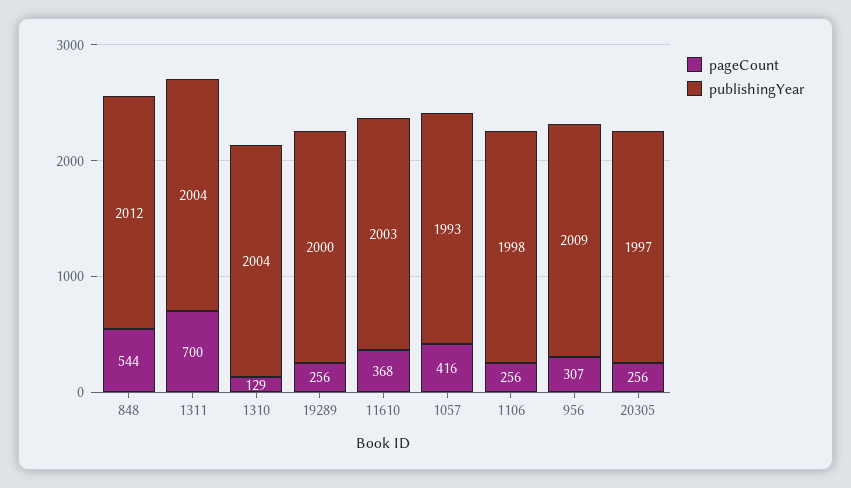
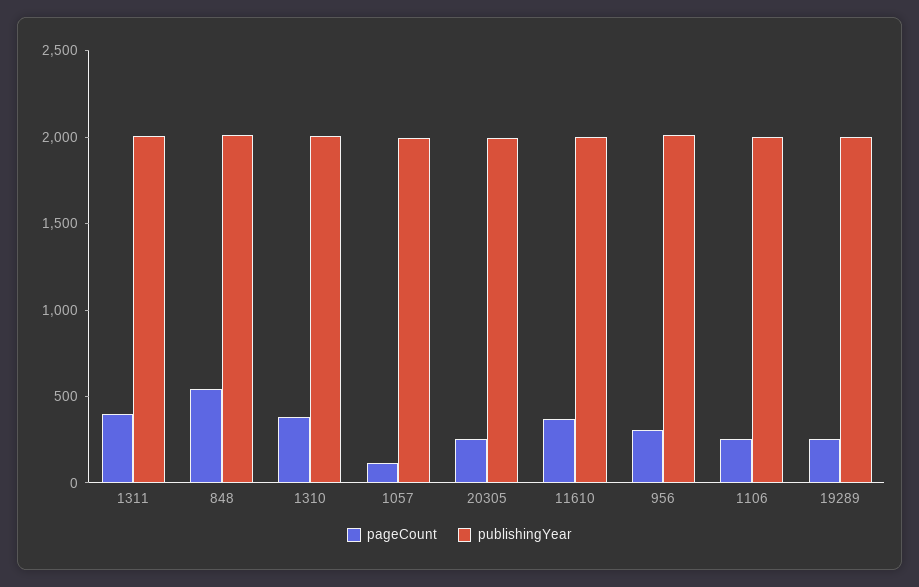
  {
    "pageCount": {
      "848": 544,
-     "1311": 700,
+     "1311": 400,
-     "1310": 129,
+     "1310": 400,
      "19289": 256,
      "11610": 368,
-     "1057": 416,
+     "1057": 100,
      "1106": 256,
      "956": 307,
      "20305": 256
    },
    "publishingYear": {
      "848": 2012,
      "1311": 2004,
      "1310": 2004,
      "19289": 2000,
      "11610": 2003,
      "1057": 1993,
      "1106": 1998,
      "956": 2009,
      "20305": 1997
    }
  }

